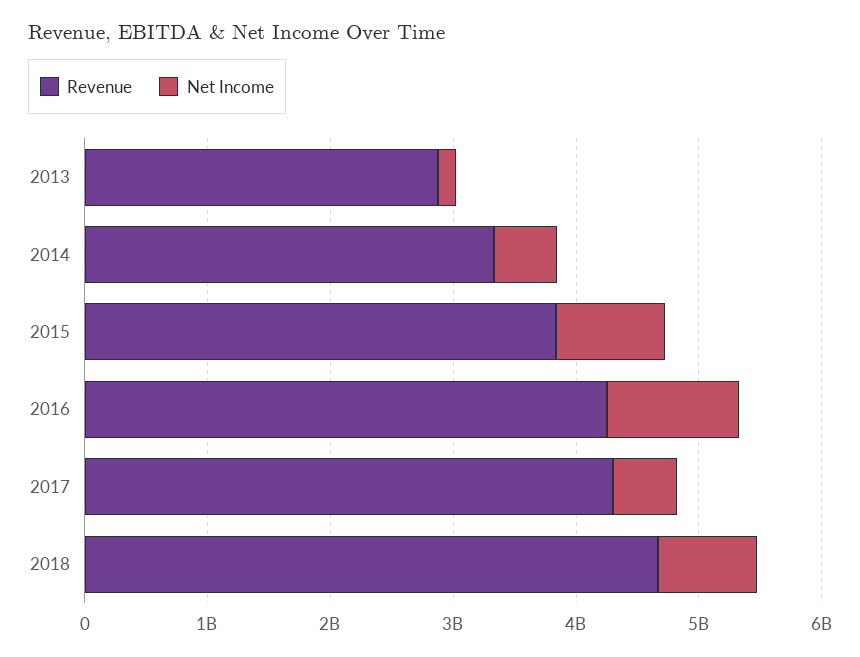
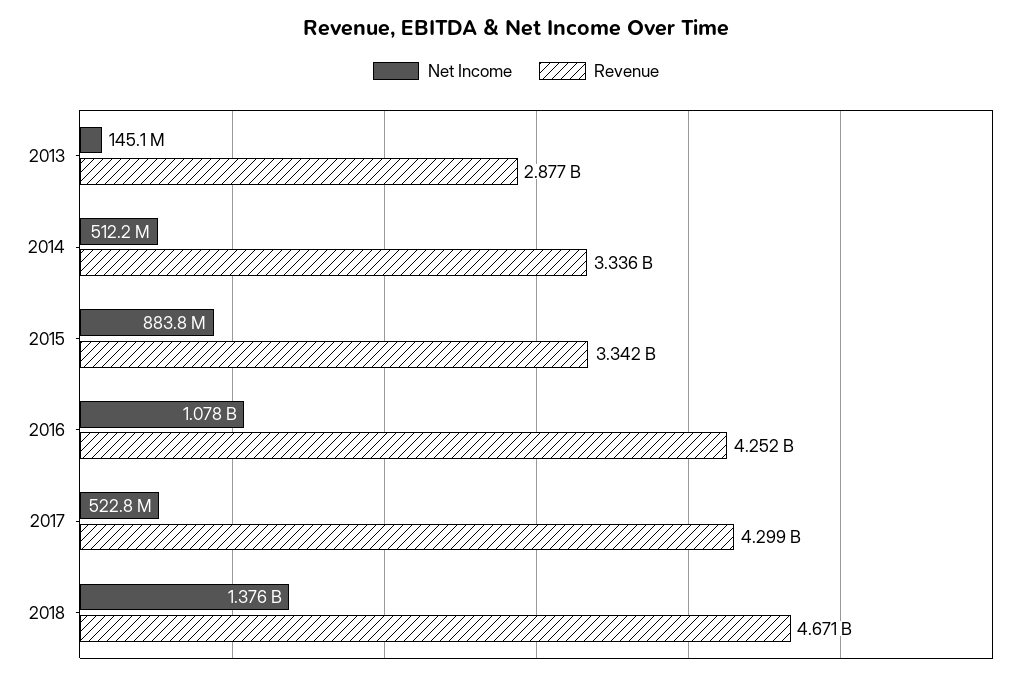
  {
    "Revenue": {
      "2013": 2877000000,
      "2014": 3336000000,
-     "2015": 3800000000,
+     "2015": 3342000000,
      "2016": 4252000000,
      "2017": 4299000000,
      "2018": 4671000000
    },
    "Net Income": {
      "2013": 145100000,
      "2014": 512200000,
      "2015": 883800000,
      "2016": 1078000000,
      "2017": 522800000,
-     "2018": 800000000
+     "2018": 1376000000
    }
  }

